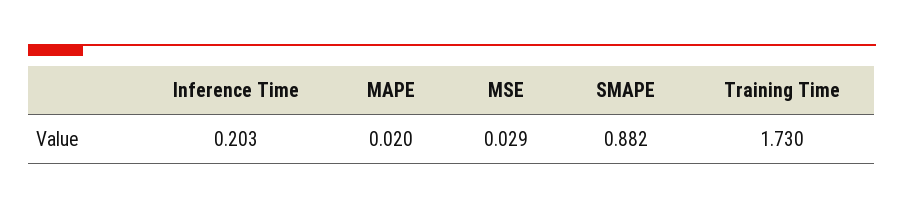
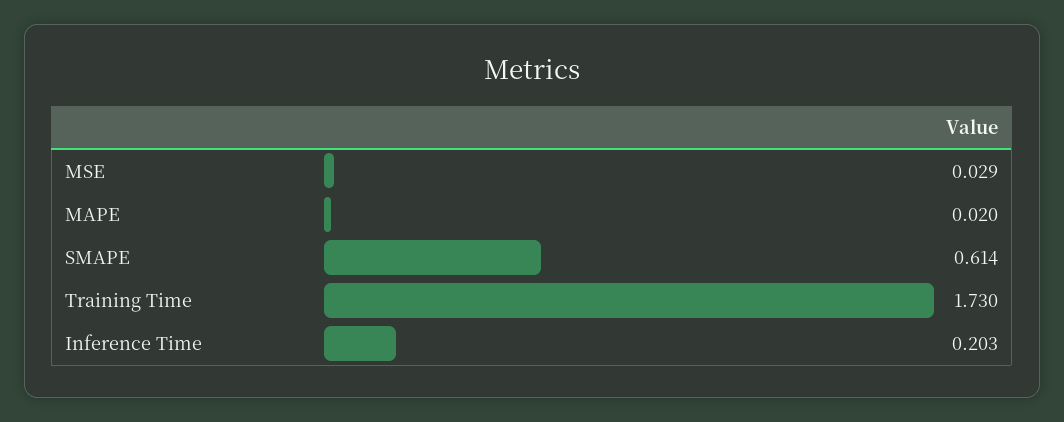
  {
    "Inference Time": 0.203,
    "MAPE": 0.02,
    "MSE": 0.029,
-   "SMAPE": 0.882,
+   "SMAPE": 0.614,
    "Training Time": 1.73
  }

